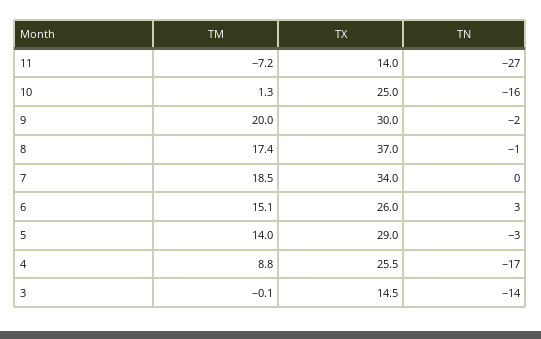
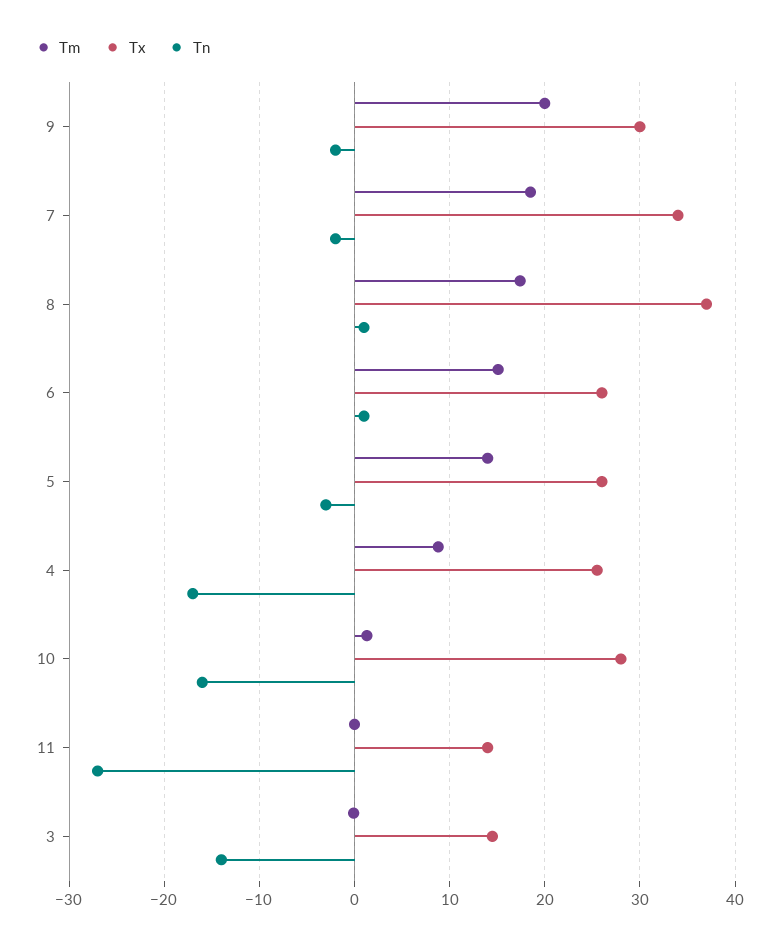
  {
    "TM": {
-     "11": -7.2,
+     "11": 0,
      "10": 1.3,
      "9": 20,
      "8": 17.4,
      "7": 18.5,
      "6": 15.1,
      "5": 14,
      "4": 8.8,
      "3": -0.1
    },
    "TX": {
      "11": 14,
-     "10": 25,
+     "10": 28,
      "9": 30,
      "8": 37,
      "7": 34,
      "6": 26,
-     "5": 29,
+     "5": 26,
      "4": 25.5,
      "3": 14.5
    },
    "TN": {
      "11": -27,
      "10": -16,
      "9": -2,
-     "8": -1,
+     "8": 1,
-     "7": 0,
+     "7": -2,
-     "6": 3,
+     "6": 1,
      "5": -3,
      "4": -17,
      "3": -14
    }
  }

